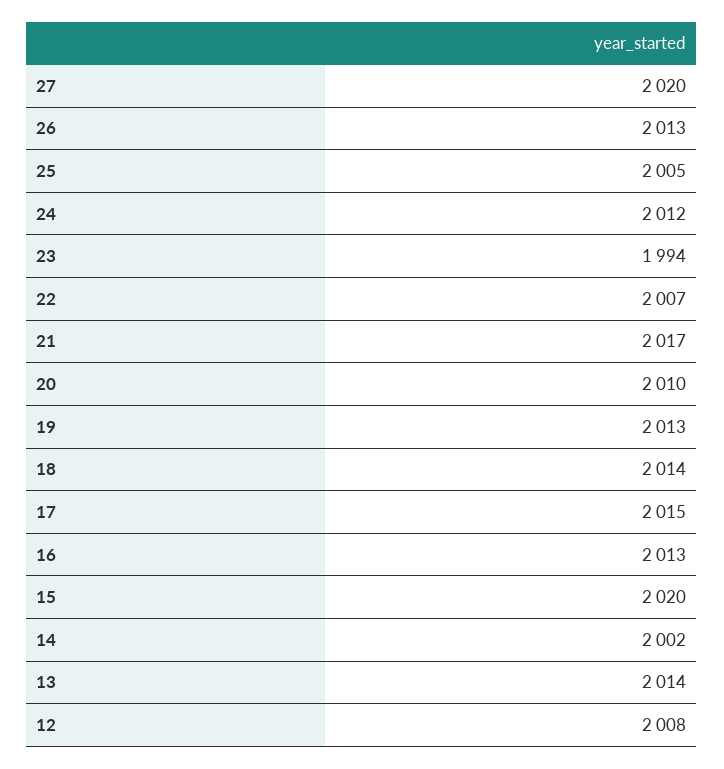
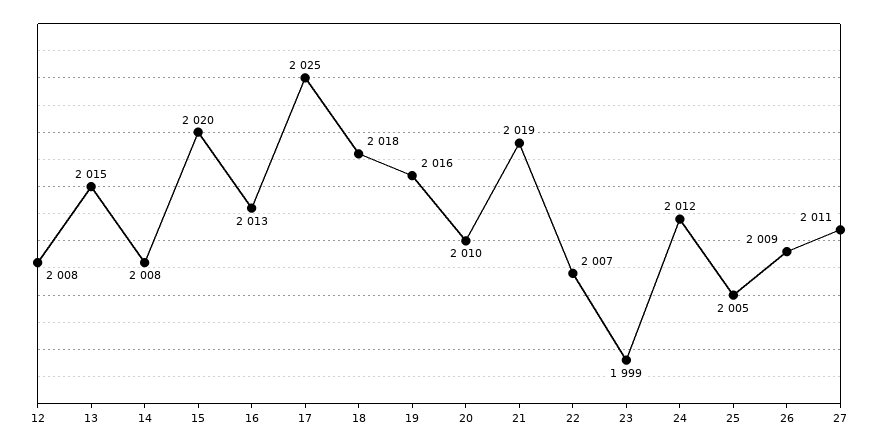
  {
-   "27": 2020,
+   "27": 2011,
-   "26": 2013,
+   "26": 2009,
    "25": 2005,
    "24": 2012,
-   "23": 1994,
+   "23": 1999,
    "22": 2007,
-   "21": 2017,
+   "21": 2019,
    "20": 2010,
-   "19": 2013,
+   "19": 2016,
-   "18": 2014,
+   "18": 2018,
-   "17": 2015,
+   "17": 2025,
    "16": 2013,
    "15": 2020,
-   "14": 2002,
+   "14": 2008,
-   "13": 2014,
+   "13": 2015,
    "12": 2008
  }

